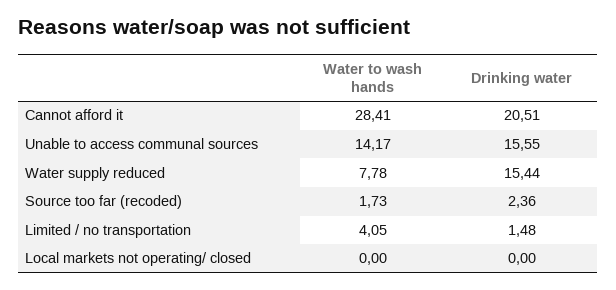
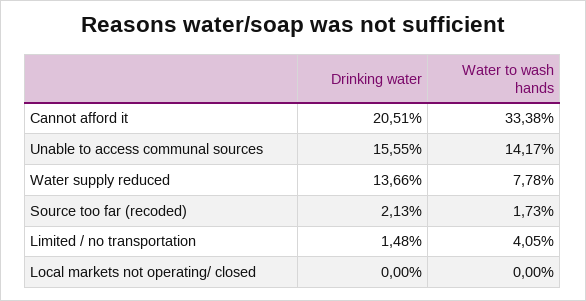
  {
    "Water to wash hands": {
-     "Cannot afford it": 28.41,
+     "Cannot afford it": 33.38,
      "Unable to access communal sources": 14.17,
      "Water supply reduced": 7.78,
      "Source too far (recoded)": 1.73,
      "Limited / no transportation": 4.05,
      "Local markets not operating/ closed": 0
    },
    "Drinking water": {
      "Cannot afford it": 20.51,
      "Unable to access communal sources": 15.55,
-     "Water supply reduced": 15.44,
+     "Water supply reduced": 13.66,
-     "Source too far (recoded)": 2.36,
+     "Source too far (recoded)": 2.13,
      "Limited / no transportation": 1.48,
      "Local markets not operating/ closed": 0
    }
  }

